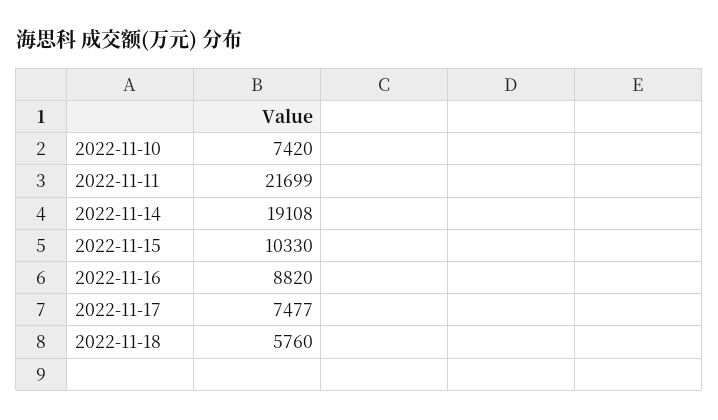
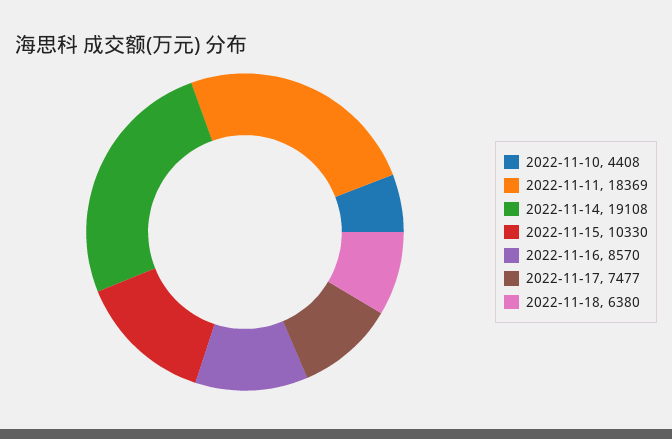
  {
-   "2022-11-10": 7420,
+   "2022-11-10": 4408,
-   "2022-11-11": 21699,
+   "2022-11-11": 18369,
    "2022-11-14": 19108,
    "2022-11-15": 10330,
-   "2022-11-16": 8820,
+   "2022-11-16": 8570,
    "2022-11-17": 7477,
-   "2022-11-18": 5760
+   "2022-11-18": 6380
  }

